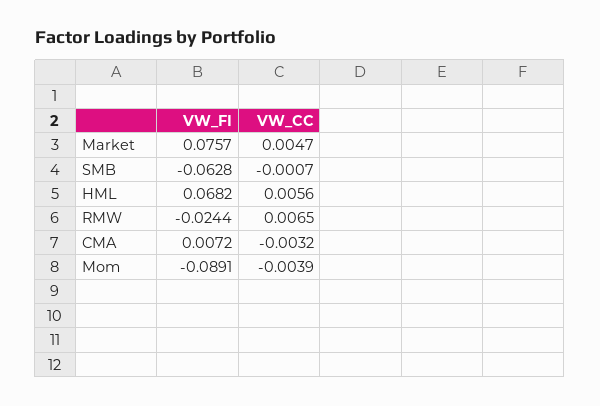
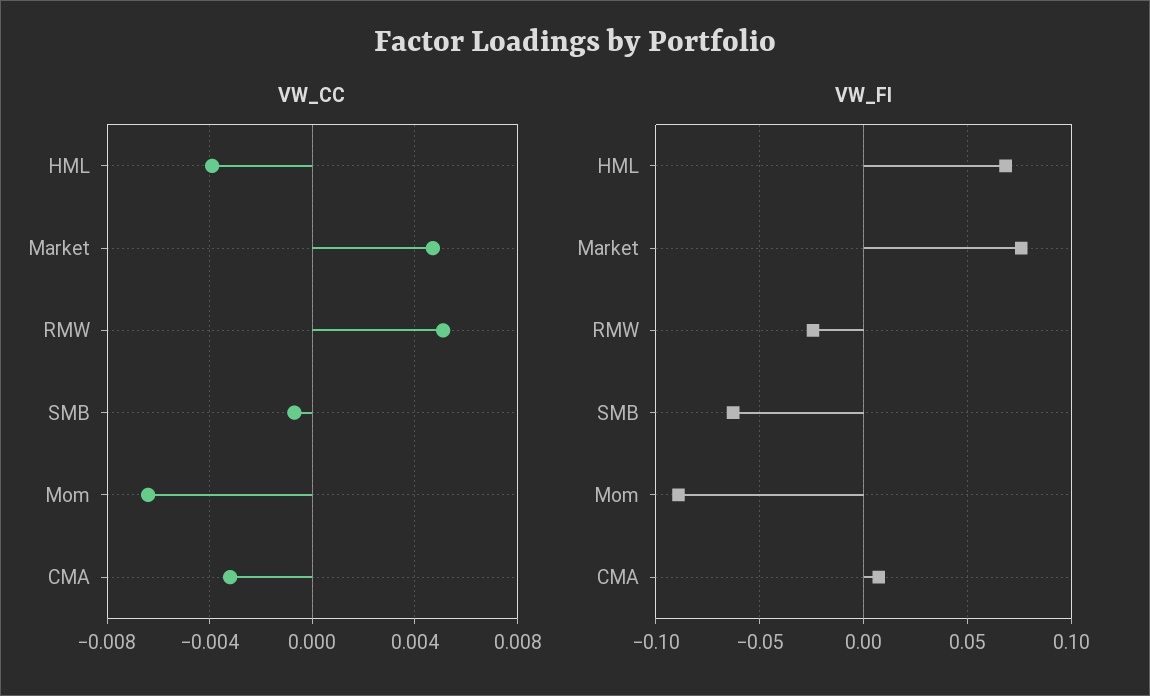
  {
    "VW_FI": {
      "Market": 0.0757,
      "SMB": -0.0628,
      "HML": 0.0682,
      "RMW": -0.0244,
      "CMA": 0.0072,
      "Mom": -0.0891
    },
    "VW_CC": {
      "Market": 0.0047,
      "SMB": -0.0007,
-     "HML": 0.0056,
+     "HML": -0.004,
-     "RMW": 0.0065,
+     "RMW": 0.005,
      "CMA": -0.0032,
-     "Mom": -0.0039
+     "Mom": -0.0065
    }
  }

